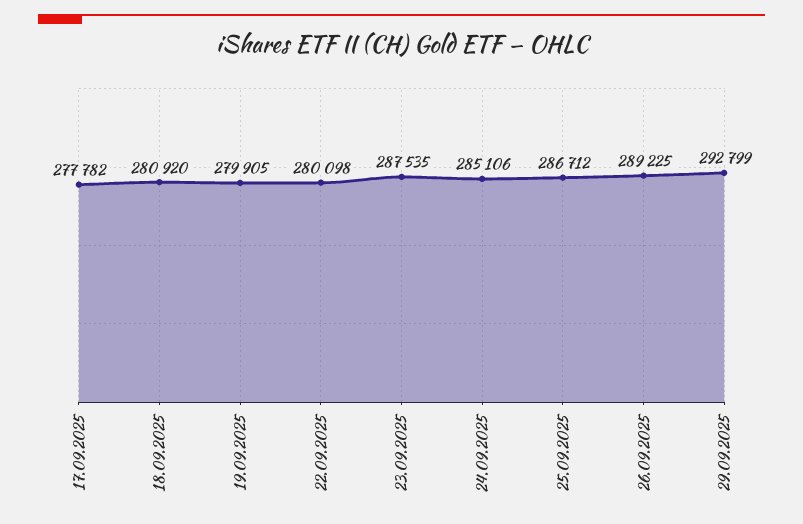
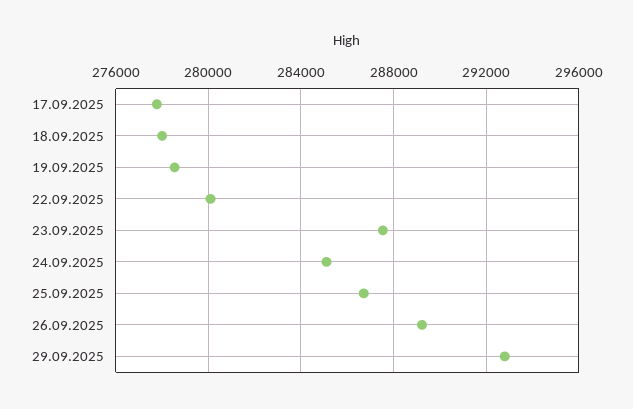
  {
    "17.09.2025": 277782,
-   "18.09.2025": 280920,
+   "18.09.2025": 278000,
-   "19.09.2025": 279905,
+   "19.09.2025": 278500,
    "22.09.2025": 280098,
    "23.09.2025": 287535,
    "24.09.2025": 285106,
    "25.09.2025": 286712,
    "26.09.2025": 289225,
    "29.09.2025": 292799
  }

